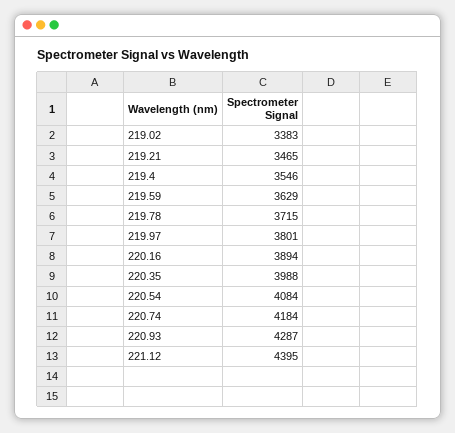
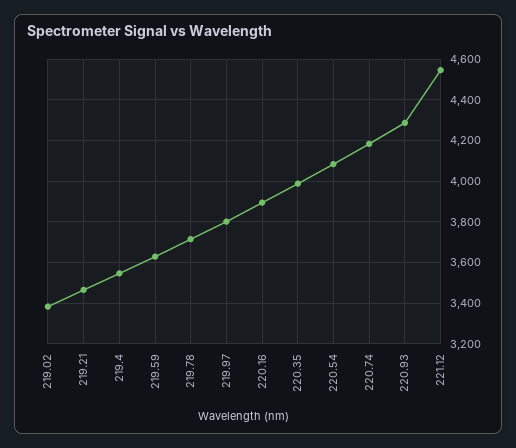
  {
    "219.02": 3383,
    "219.21": 3465,
    "219.4": 3546,
    "219.59": 3629,
    "219.78": 3715,
    "219.97": 3801,
    "220.16": 3894,
    "220.35": 3988,
    "220.54": 4084,
    "220.74": 4184,
    "220.93": 4287,
-   "221.12": 4395
+   "221.12": 4550
  }

